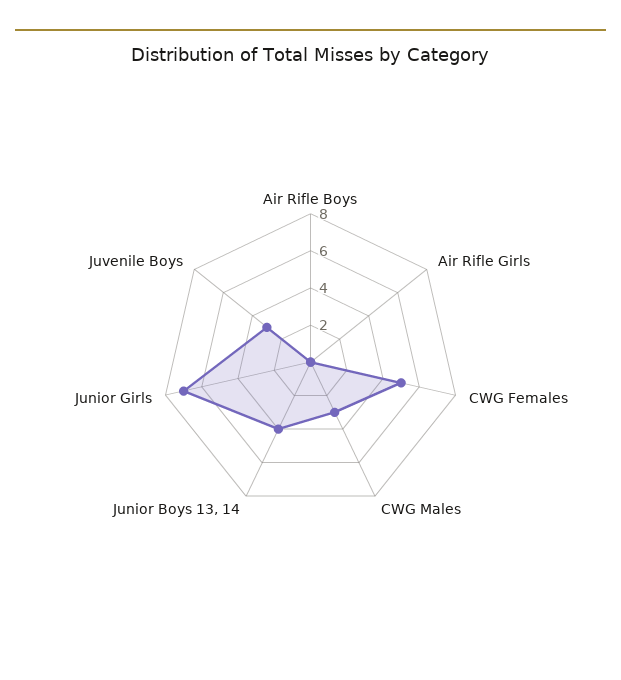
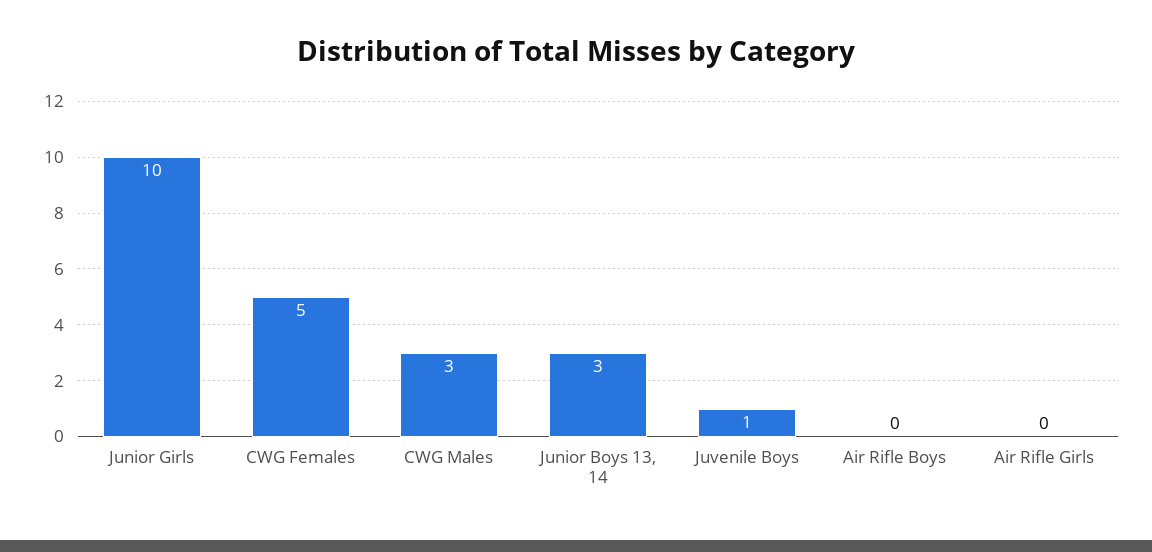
  {
    "Air Rifle Boys": 0,
    "Air Rifle Girls": 0,
    "CWG Females": 5,
    "CWG Males": 3,
-   "Junior Boys 13, 14": 4,
+   "Junior Boys 13, 14": 3,
-   "Junior Girls": 7,
+   "Junior Girls": 10,
-   "Juvenile Boys": 3
+   "Juvenile Boys": 1
  }

